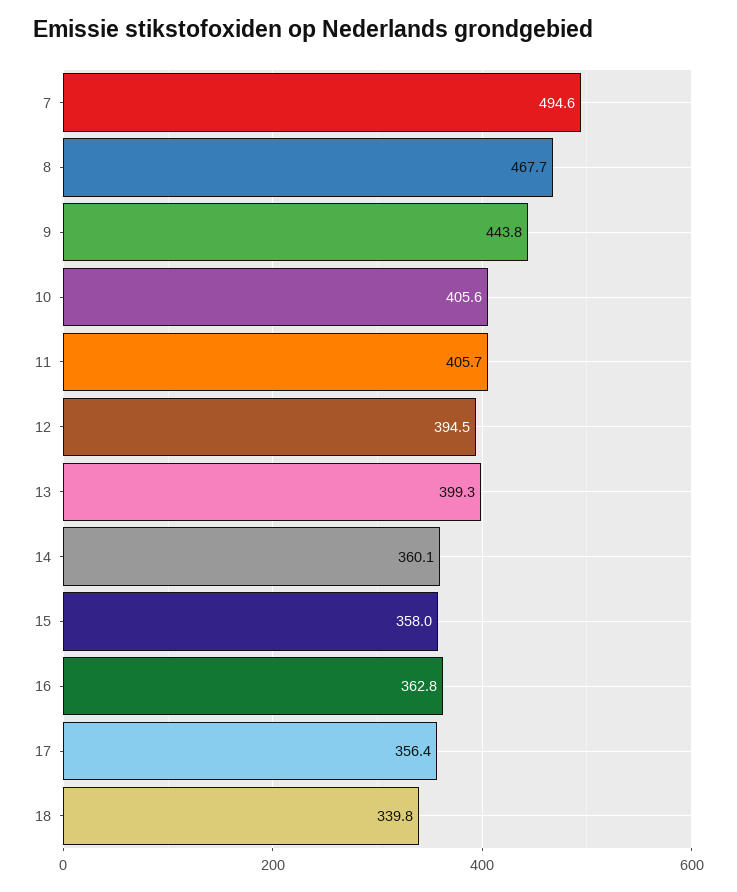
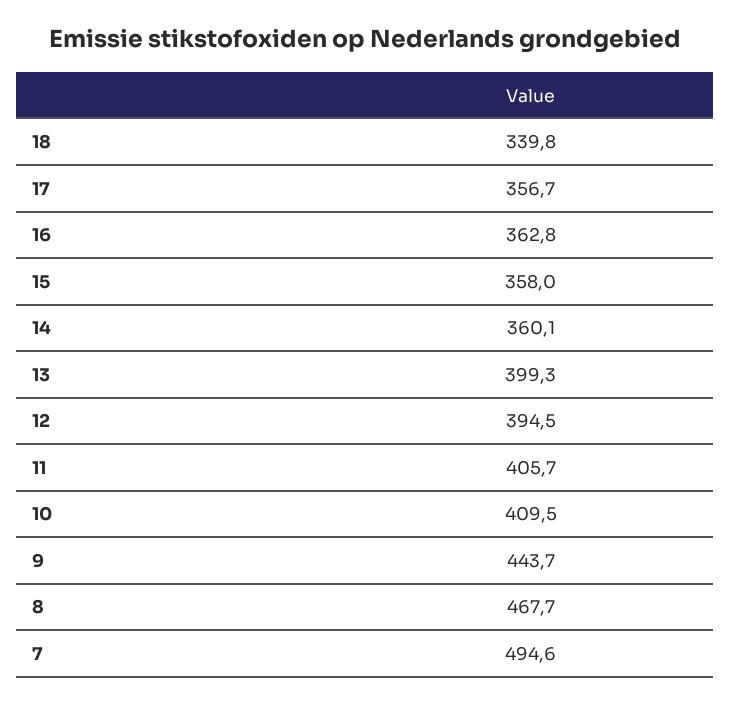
  {
    "7": 494.6,
    "8": 467.7,
-   "9": 443.8,
+   "9": 443.7,
-   "10": 405.6,
+   "10": 409.5,
    "11": 405.7,
    "12": 394.5,
    "13": 399.3,
    "14": 360.1,
    "15": 358,
    "16": 362.8,
-   "17": 356.4,
+   "17": 356.7,
    "18": 339.8
  }

